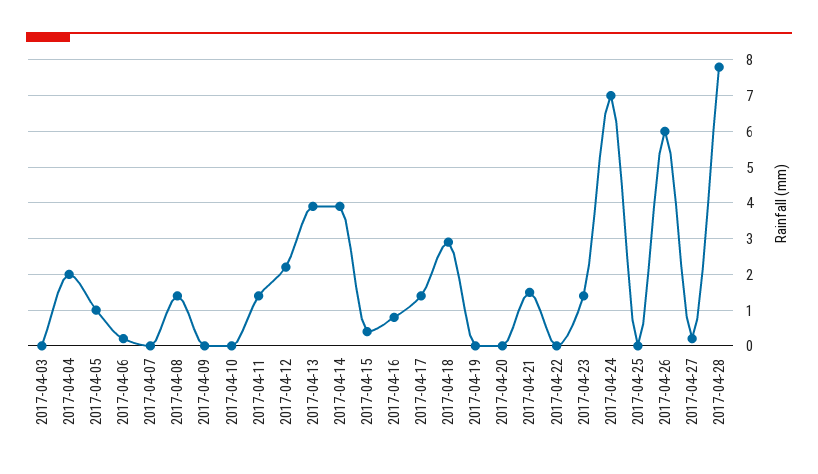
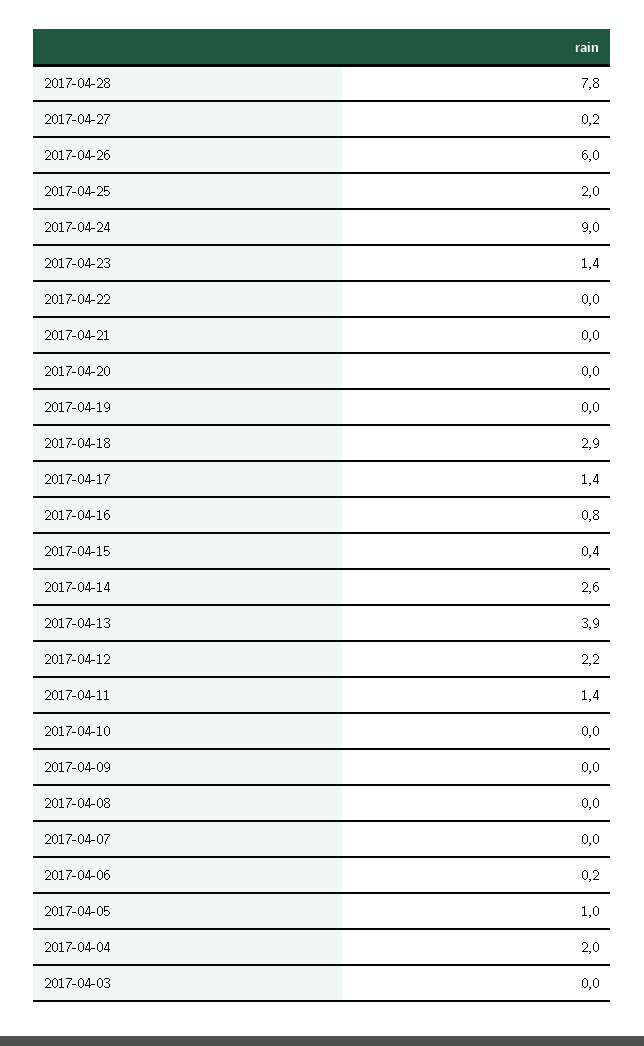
  {
    "2017-04-03": 0,
    "2017-04-04": 2,
    "2017-04-05": 1,
    "2017-04-06": 0.2,
    "2017-04-07": 0,
-   "2017-04-08": 1.5,
+   "2017-04-08": 0,
    "2017-04-09": 0,
    "2017-04-10": 0,
    "2017-04-11": 1.4,
    "2017-04-12": 2.2,
    "2017-04-13": 3.9,
-   "2017-04-14": 4,
+   "2017-04-14": 2.6,
    "2017-04-15": 0.4,
    "2017-04-16": 0.8,
    "2017-04-17": 1.4,
    "2017-04-18": 2.9,
    "2017-04-19": 0,
    "2017-04-20": 0,
-   "2017-04-21": 1.5,
+   "2017-04-21": 0,
    "2017-04-22": 0,
    "2017-04-23": 1.4,
-   "2017-04-24": 7,
+   "2017-04-24": 9,
-   "2017-04-25": 0,
+   "2017-04-25": 2,
    "2017-04-26": 6,
    "2017-04-27": 0.2,
    "2017-04-28": 7.8
  }

